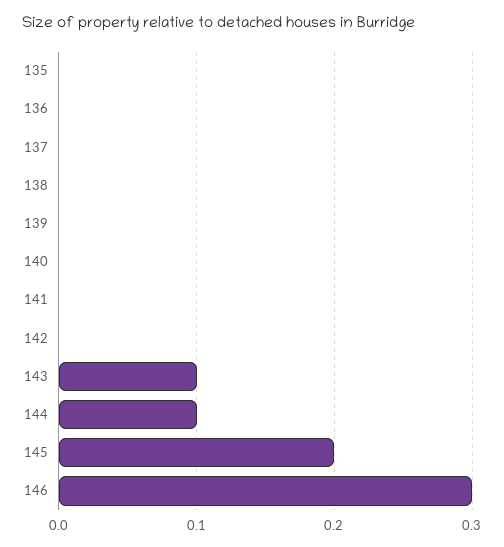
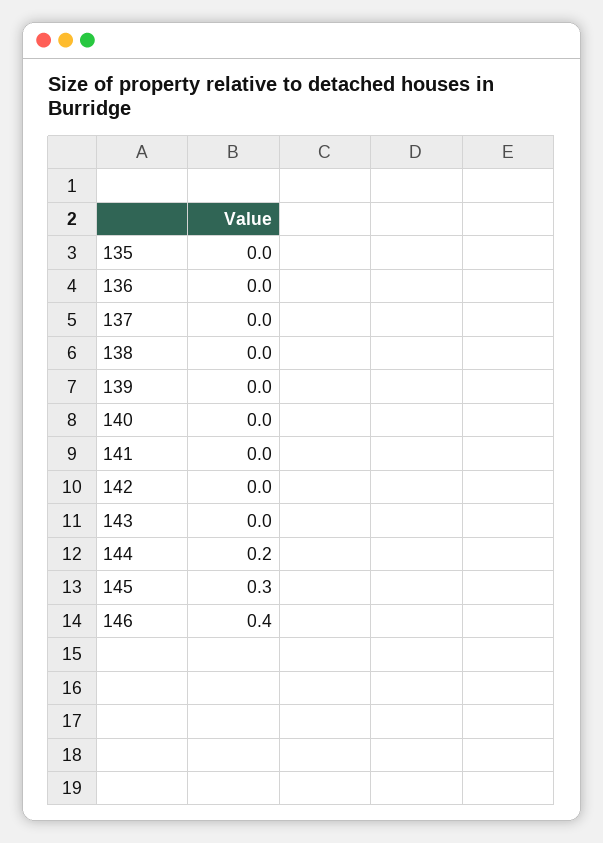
  {
    "135": 0,
    "136": 0,
    "137": 0,
    "138": 0,
    "139": 0,
    "140": 0,
    "141": 0,
    "142": 0,
-   "143": 0.1,
+   "143": 0,
-   "144": 0.1,
+   "144": 0.2,
-   "145": 0.2,
+   "145": 0.3,
-   "146": 0.3
+   "146": 0.4
  }

